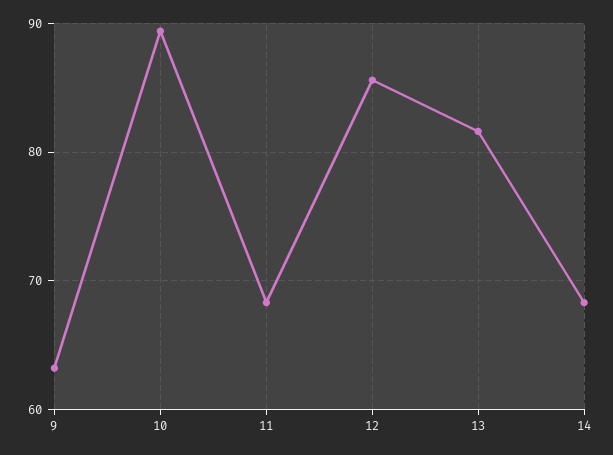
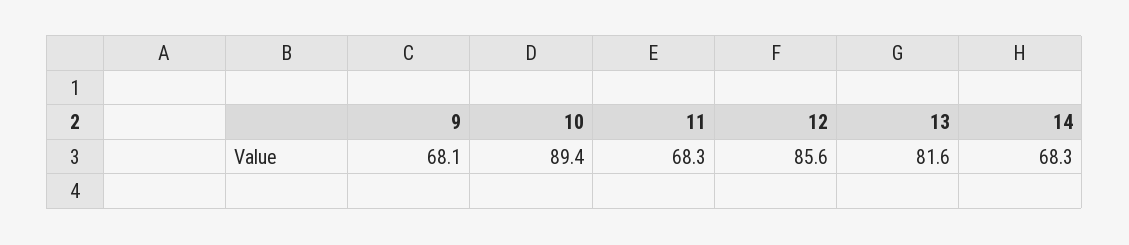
  {
-   "9": 63,
+   "9": 68.1,
    "10": 89.4,
    "11": 68.3,
    "12": 85.6,
    "13": 81.6,
    "14": 68.3
  }

